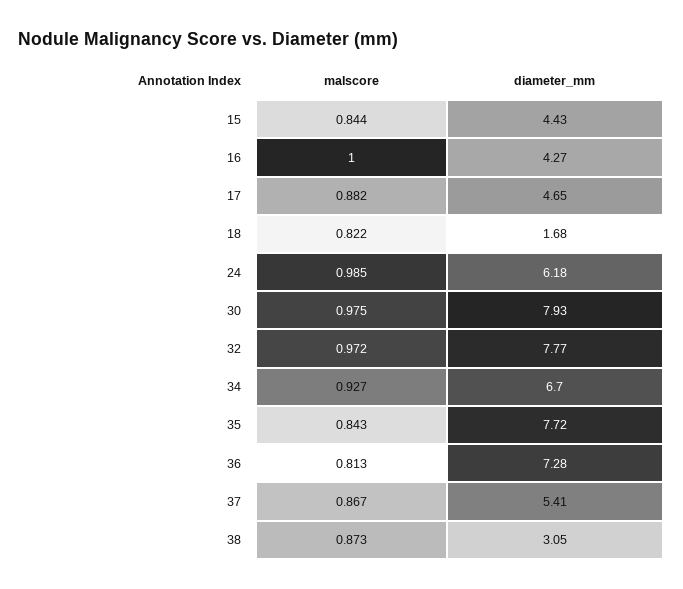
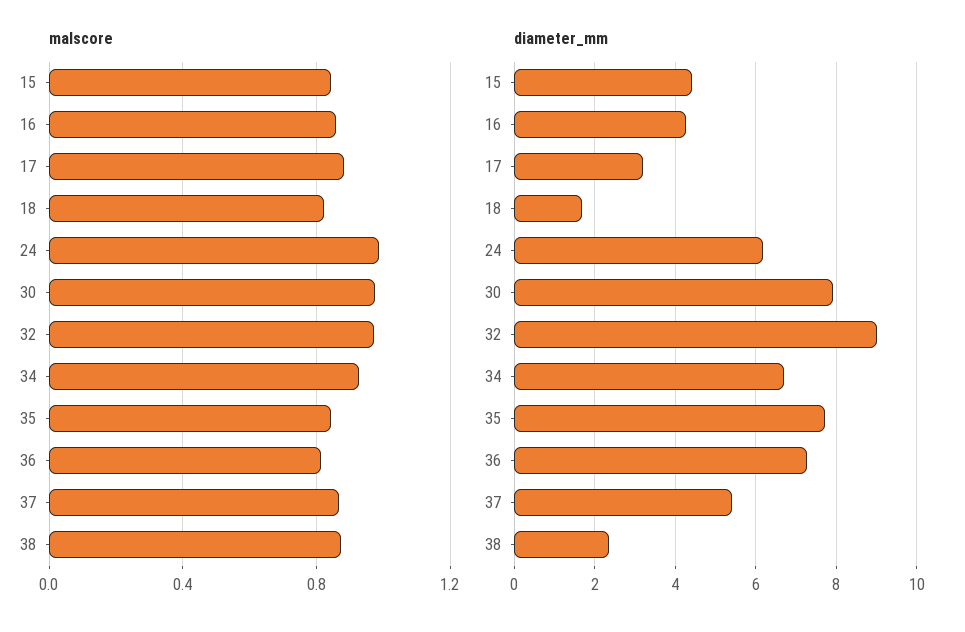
  {
    "malscore": {
      "15": 0.844,
-     "16": 1,
+     "16": 0.85,
      "17": 0.882,
      "18": 0.822,
      "24": 0.985,
      "30": 0.975,
      "32": 0.972,
      "34": 0.927,
      "35": 0.843,
      "36": 0.813,
      "37": 0.867,
      "38": 0.873
    },
    "diameter_mm": {
      "15": 4.43,
      "16": 4.27,
-     "17": 4.65,
+     "17": 3.2,
      "18": 1.68,
      "24": 6.18,
      "30": 7.93,
-     "32": 7.77,
+     "32": 9,
      "34": 6.7,
      "35": 7.72,
      "36": 7.28,
      "37": 5.41,
-     "38": 3.05
+     "38": 2.4
    }
  }

